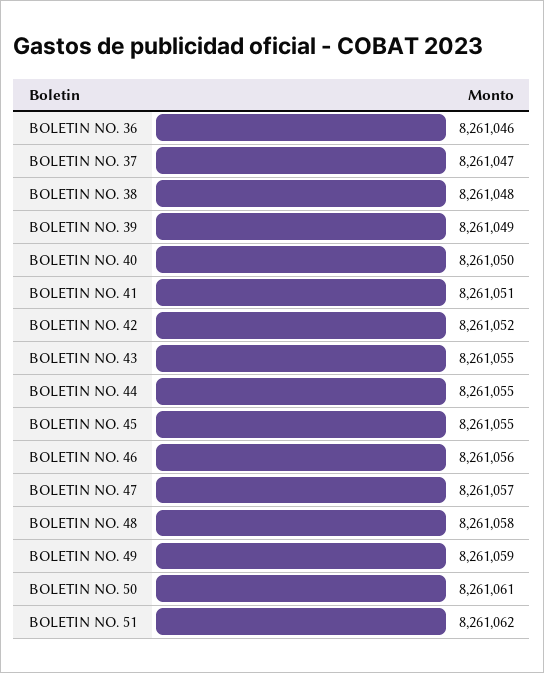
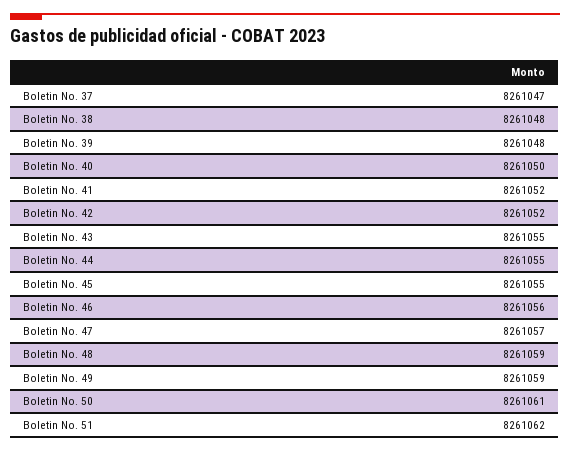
  {
-   "BOLETIN NO. 36": 8261046,
    "BOLETIN NO. 37": 8261047,
    "BOLETIN NO. 38": 8261048,
-   "BOLETIN NO. 39": 8261049,
+   "BOLETIN NO. 39": 8261048,
    "BOLETIN NO. 40": 8261050,
-   "BOLETIN NO. 41": 8261051,
+   "BOLETIN NO. 41": 8261052,
    "BOLETIN NO. 42": 8261052,
    "BOLETIN NO. 43": 8261055,
    "BOLETIN NO. 44": 8261055,
    "BOLETIN NO. 45": 8261055,
    "BOLETIN NO. 46": 8261056,
    "BOLETIN NO. 47": 8261057,
-   "BOLETIN NO. 48": 8261058,
+   "BOLETIN NO. 48": 8261059,
    "BOLETIN NO. 49": 8261059,
    "BOLETIN NO. 50": 8261061,
    "BOLETIN NO. 51": 8261062
  }

